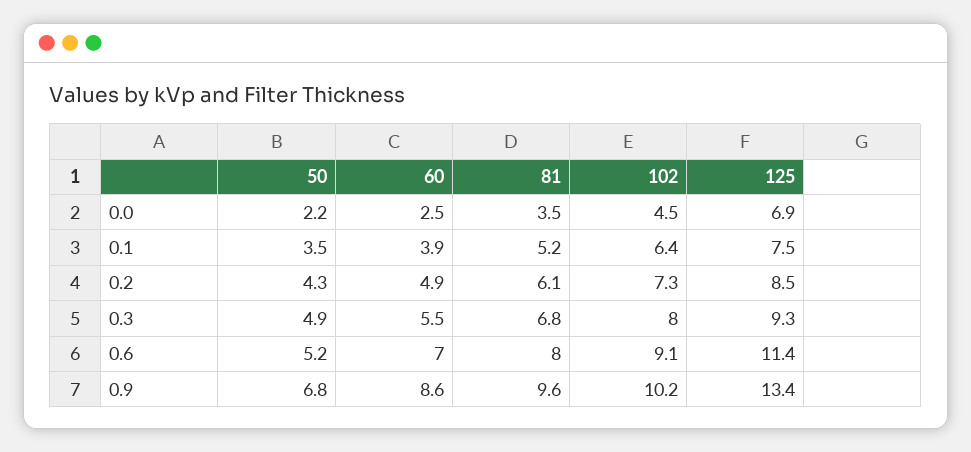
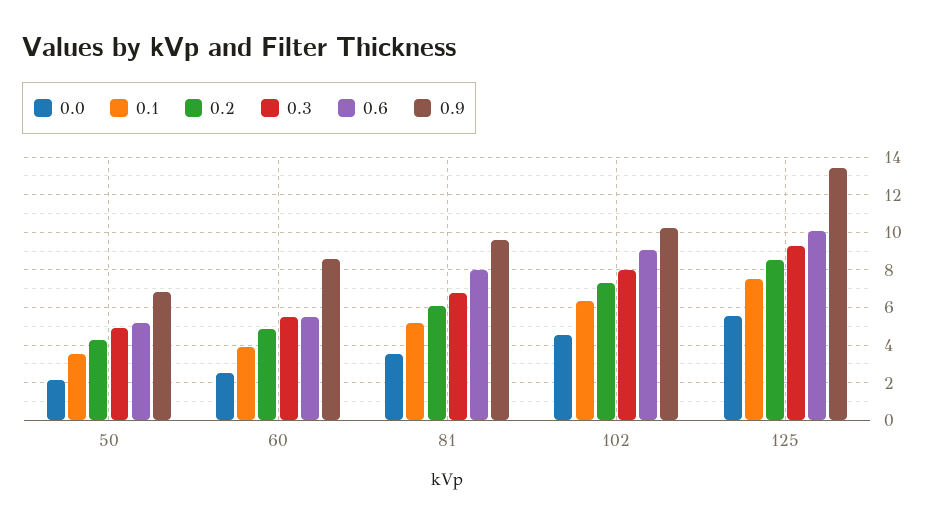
  {
    "0.0": {
      "50": 2.2,
      "60": 2.5,
      "81": 3.5,
      "102": 4.5,
-     "125": 6.9
+     "125": 5.5
    },
    "0.1": {
      "50": 3.5,
      "60": 3.9,
      "81": 5.2,
      "102": 6.4,
      "125": 7.5
    },
    "0.2": {
      "50": 4.3,
      "60": 4.9,
      "81": 6.1,
      "102": 7.3,
      "125": 8.5
    },
    "0.3": {
      "50": 4.9,
      "60": 5.5,
      "81": 6.8,
      "102": 8,
      "125": 9.3
    },
    "0.6": {
      "50": 5.2,
-     "60": 7,
+     "60": 5.5,
      "81": 8,
      "102": 9.1,
-     "125": 11.4
+     "125": 10
    },
    "0.9": {
      "50": 6.8,
      "60": 8.6,
      "81": 9.6,
      "102": 10.2,
      "125": 13.4
    }
  }

